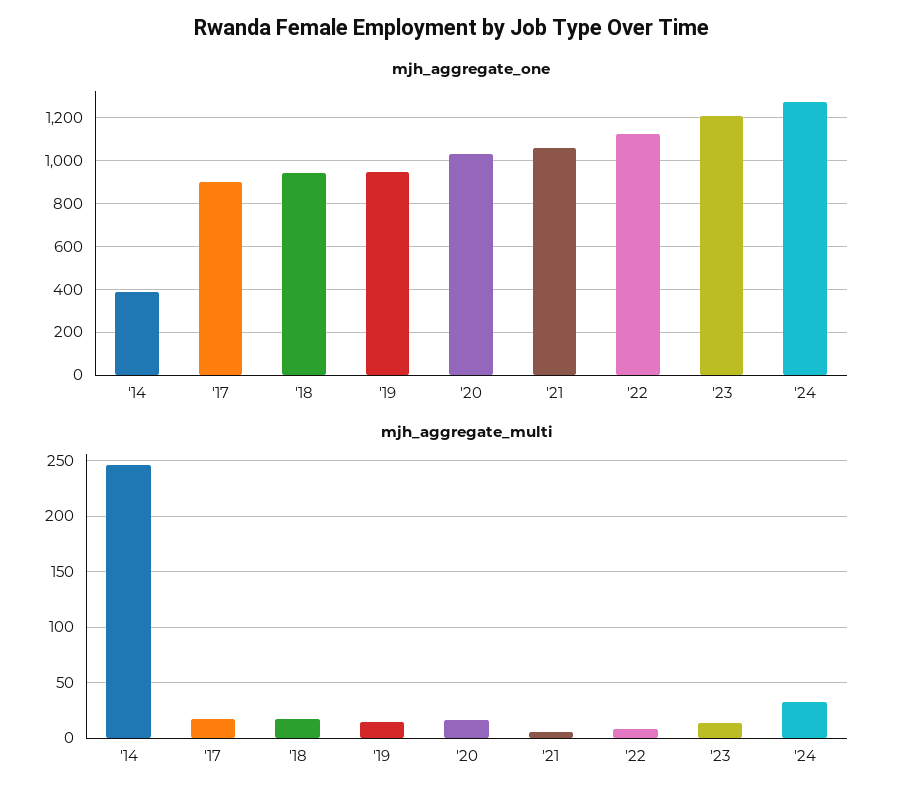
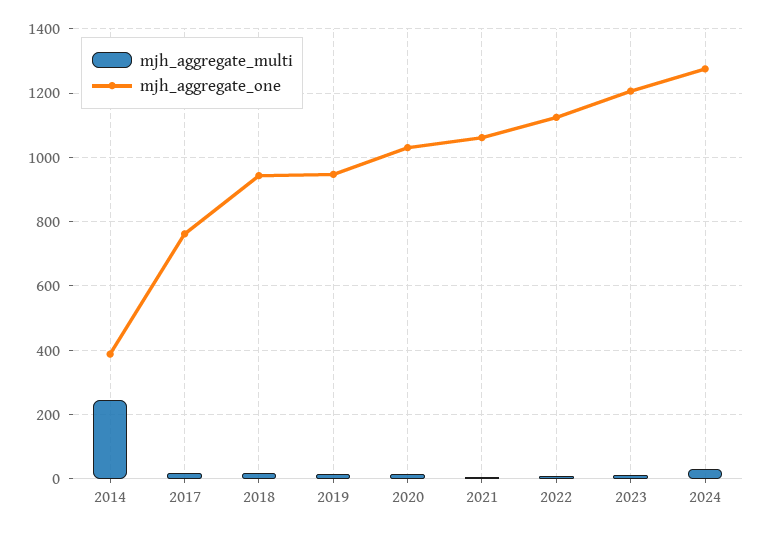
  {
    "mjh_aggregate_one": {
      "'14": 380,
-     "'17": 900,
+     "'17": 760,
      "'18": 940,
      "'19": 940,
      "'20": 1040,
      "'21": 1060,
      "'22": 1120,
      "'23": 1200,
      "'24": 1280
    },
    "mjh_aggregate_multi": {
      "'14": 250,
      "'17": 20,
      "'18": 20,
      "'19": 10,
      "'20": 20,
      "'21": 10,
      "'22": 10,
      "'23": 10,
      "'24": 30
    }
  }

